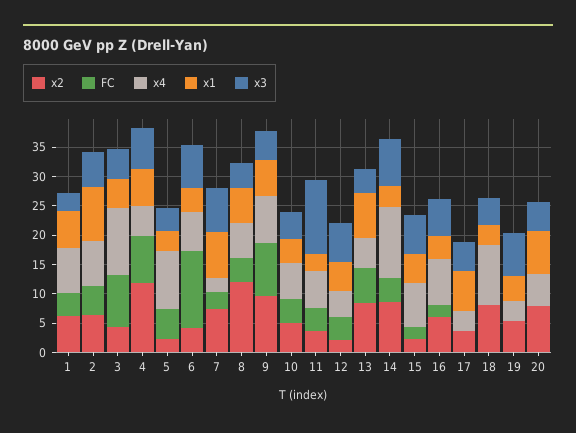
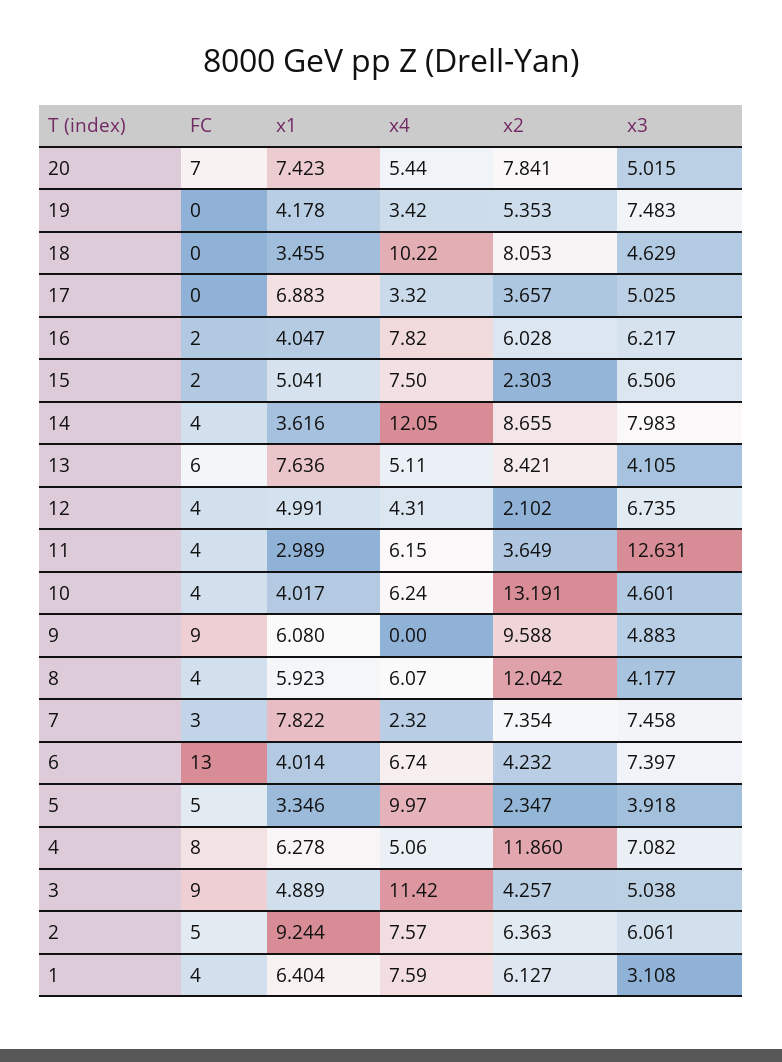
  {
    "x2": {
      "1": 6.127,
      "2": 6.363,
      "3": 4.257,
      "4": 11.86,
      "5": 2.347,
      "6": 4.232,
      "7": 7.354,
      "8": 12.042,
      "9": 9.588,
-     "10": 5,
+     "10": 13.191,
      "11": 3.649,
      "12": 2.102,
      "13": 8.421,
      "14": 8.655,
      "15": 2.303,
      "16": 6.028,
      "17": 3.657,
      "18": 8.053,
      "19": 5.353,
      "20": 7.841
    },
    "FC": {
      "1": 4,
      "2": 5,
      "3": 9,
      "4": 8,
      "5": 5,
      "6": 13,
      "7": 3,
      "8": 4,
      "9": 9,
      "10": 4,
      "11": 4,
      "12": 4,
      "13": 6,
      "14": 4,
      "15": 2,
      "16": 2,
      "17": 0,
      "18": 0,
      "19": 0,
-     "20": 0
+     "20": 7
    },
    "x4": {
      "1": 7.59,
      "2": 7.57,
      "3": 11.42,
      "4": 5.06,
      "5": 9.97,
      "6": 6.74,
      "7": 2.32,
      "8": 6.07,
-     "9": 7.5,
+     "9": 0,
      "10": 6.24,
      "11": 6.15,
      "12": 4.31,
      "13": 5.11,
      "14": 12.05,
      "15": 7.5,
      "16": 7.82,
      "17": 3.32,
      "18": 10.22,
      "19": 3.42,
      "20": 5.44
    },
    "x1": {
      "1": 6.404,
      "2": 9.244,
      "3": 4.889,
      "4": 6.278,
      "5": 3.346,
      "6": 4.014,
      "7": 7.822,
      "8": 5.923,
      "9": 6.08,
      "10": 4.017,
      "11": 2.989,
      "12": 4.991,
      "13": 7.636,
      "14": 3.616,
      "15": 5.041,
      "16": 4.047,
      "17": 6.883,
      "18": 3.455,
      "19": 4.178,
      "20": 7.423
    },
    "x3": {
      "1": 3.108,
      "2": 6.061,
      "3": 5.038,
      "4": 7.082,
      "5": 3.918,
      "6": 7.397,
      "7": 7.458,
      "8": 4.177,
      "9": 4.883,
      "10": 4.601,
      "11": 12.631,
      "12": 6.735,
      "13": 4.105,
      "14": 7.983,
      "15": 6.506,
      "16": 6.217,
      "17": 5.025,
      "18": 4.629,
      "19": 7.483,
      "20": 5.015
    }
  }

